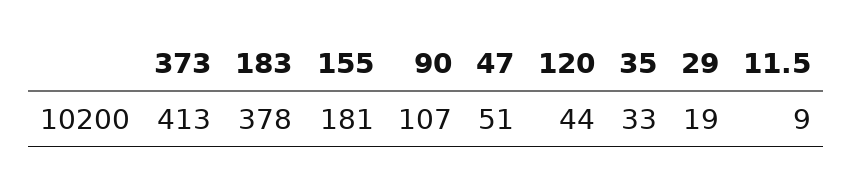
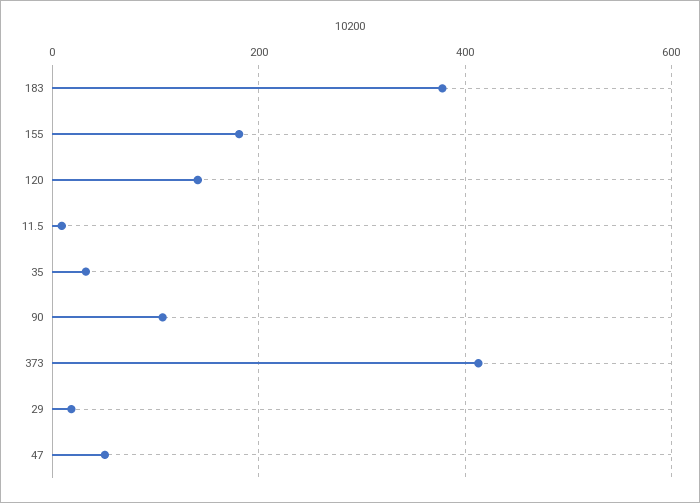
  {
    "373": 413,
    "183": 378,
    "155": 181,
    "90": 107,
    "47": 51,
-   "120": 44,
+   "120": 140,
    "35": 33,
    "29": 19,
    "11.5": 9
  }

